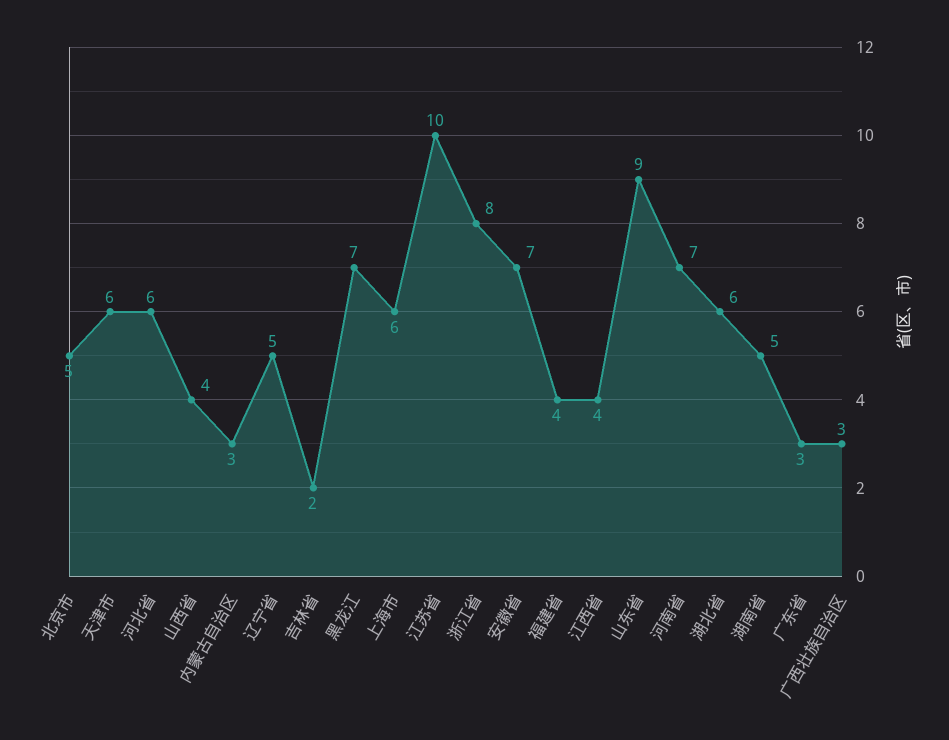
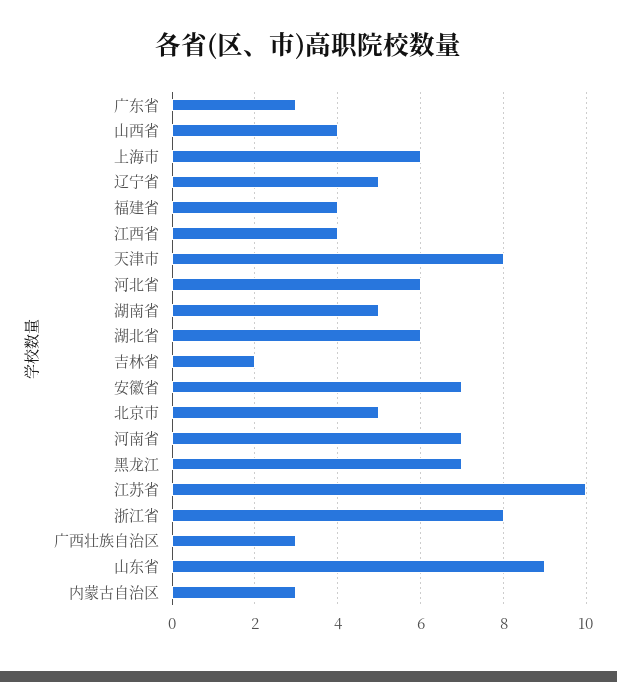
  {
    "北京市": 5,
-   "天津市": 6,
+   "天津市": 8,
    "河北省": 6,
    "山西省": 4,
    "内蒙古自治区": 3,
    "辽宁省": 5,
    "吉林省": 2,
    "黑龙江": 7,
    "上海市": 6,
    "江苏省": 10,
    "浙江省": 8,
    "安徽省": 7,
    "福建省": 4,
    "江西省": 4,
    "山东省": 9,
    "河南省": 7,
    "湖北省": 6,
    "湖南省": 5,
    "广东省": 3,
    "广西壮族自治区": 3
  }

